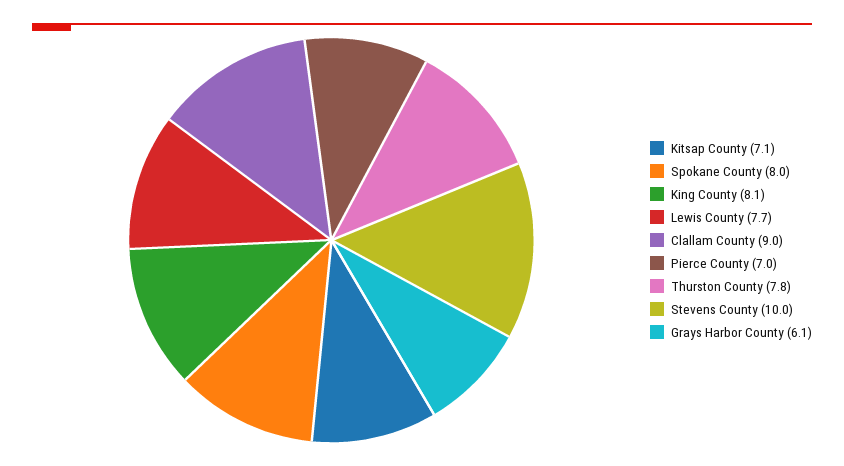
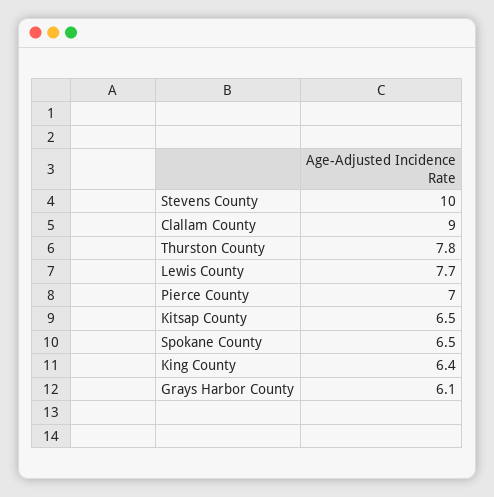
  {
-   "Kitsap County": 7.1,
+   "Kitsap County": 6.5,
-   "Spokane County": 8,
+   "Spokane County": 6.5,
-   "King County": 8.1,
+   "King County": 6.4,
    "Lewis County": 7.7,
    "Clallam County": 9,
    "Pierce County": 7,
    "Thurston County": 7.8,
    "Stevens County": 10,
    "Grays Harbor County": 6.1
  }

